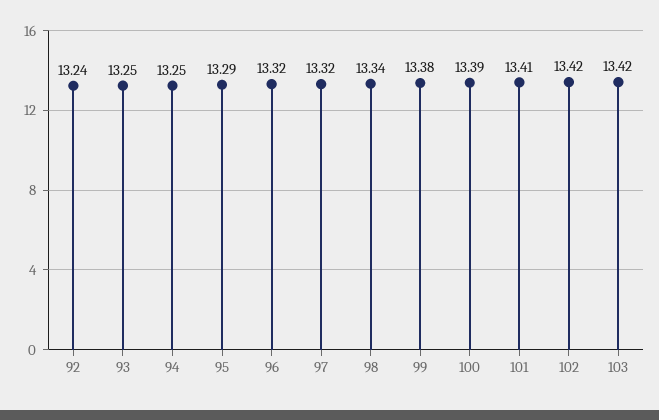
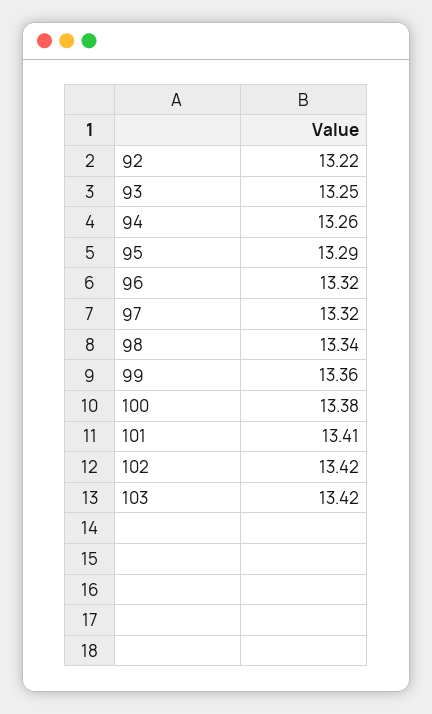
  {
-   "92": 13.24,
+   "92": 13.22,
    "93": 13.25,
-   "94": 13.25,
+   "94": 13.26,
    "95": 13.29,
    "96": 13.32,
    "97": 13.32,
    "98": 13.34,
-   "99": 13.38,
+   "99": 13.36,
-   "100": 13.39,
+   "100": 13.38,
    "101": 13.41,
    "102": 13.42,
    "103": 13.42
  }

